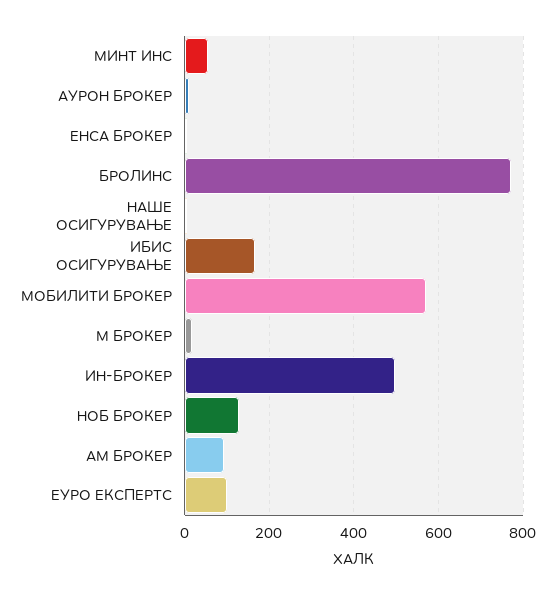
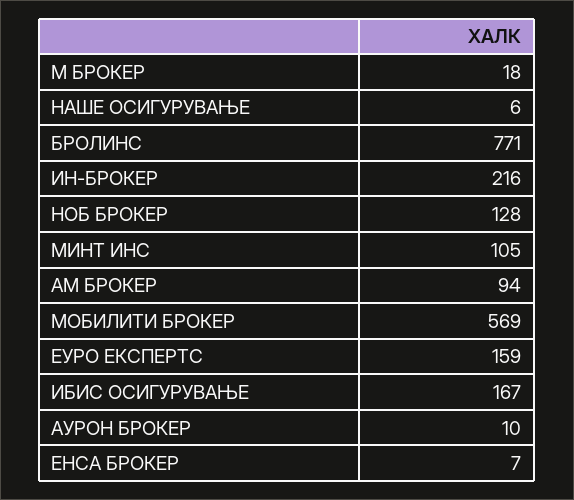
  {
-   "МИНТ ИНС": 60,
+   "МИНТ ИНС": 105,
    "АУРОН БРОКЕР": 10,
    "ЕНСА БРОКЕР": 7,
    "БРОЛИНС": 771,
    "НАШЕ ОСИГУРУВАЊЕ": 6,
    "ИБИС ОСИГУРУВАЊЕ": 167,
    "МОБИЛИТИ БРОКЕР": 569,
    "М БРОКЕР": 18,
-   "ИН-БРОКЕР": 500,
+   "ИН-БРОКЕР": 216,
    "НОБ БРОКЕР": 128,
    "АМ БРОКЕР": 94,
-   "ЕУРО ЕКСПЕРТС": 100
+   "ЕУРО ЕКСПЕРТС": 159
  }

